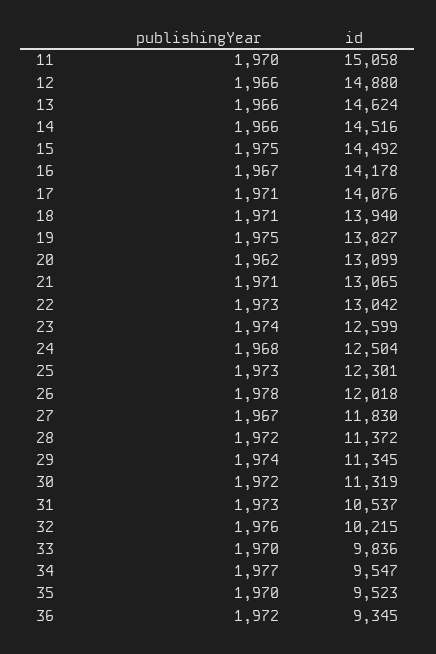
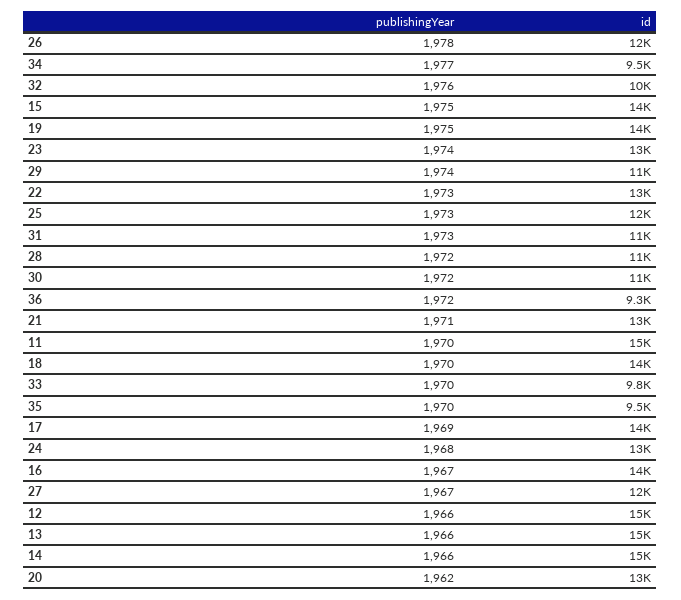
  {
    "publishingYear": {
      "11": 1970,
      "12": 1966,
      "13": 1966,
      "14": 1966,
      "15": 1975,
      "16": 1967,
-     "17": 1971,
+     "17": 1969,
-     "18": 1971,
+     "18": 1970,
      "19": 1975,
      "20": 1962,
      "21": 1971,
      "22": 1973,
      "23": 1974,
      "24": 1968,
      "25": 1973,
      "26": 1978,
      "27": 1967,
      "28": 1972,
      "29": 1974,
      "30": 1972,
      "31": 1973,
      "32": 1976,
      "33": 1970,
      "34": 1977,
      "35": 1970,
      "36": 1972
    },
    "id": {
      "11": 15058,
      "12": 14880,
      "13": 14624,
      "14": 14516,
      "15": 14492,
      "16": 14178,
      "17": 14076,
      "18": 13940,
      "19": 13827,
      "20": 13099,
      "21": 13065,
      "22": 13042,
      "23": 12599,
      "24": 12504,
      "25": 12301,
      "26": 12018,
      "27": 11830,
      "28": 11372,
      "29": 11345,
      "30": 11319,
      "31": 10537,
      "32": 10215,
      "33": 9836,
      "34": 9547,
      "35": 9523,
      "36": 9345
    }
  }

